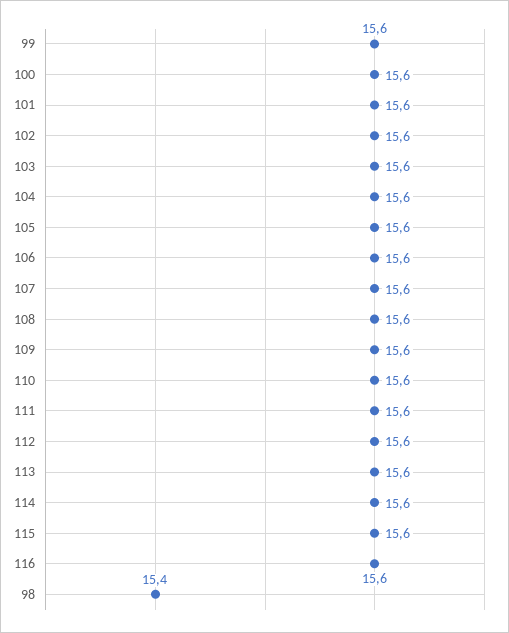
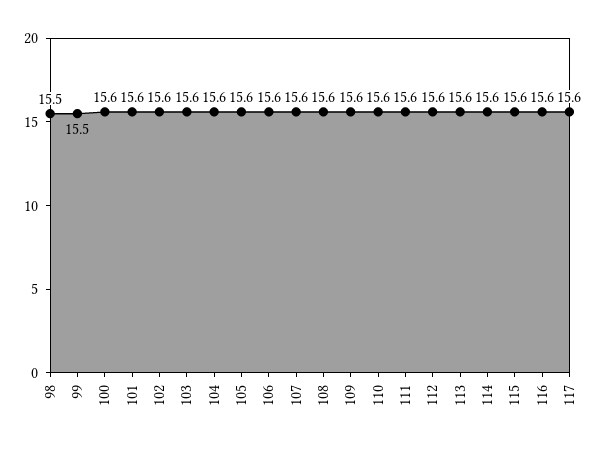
  {
-   "99": 15.6,
+   "99": 15.5,
    "100": 15.6,
    "101": 15.6,
    "102": 15.6,
    "103": 15.6,
    "104": 15.6,
    "105": 15.6,
    "106": 15.6,
    "107": 15.6,
    "108": 15.6,
    "109": 15.6,
    "110": 15.6,
    "111": 15.6,
    "112": 15.6,
    "113": 15.6,
    "114": 15.6,
    "115": 15.6,
    "116": 15.6,
-   "98": 15.4
+   "98": 15.5,
+   "117": 15.6
  }

